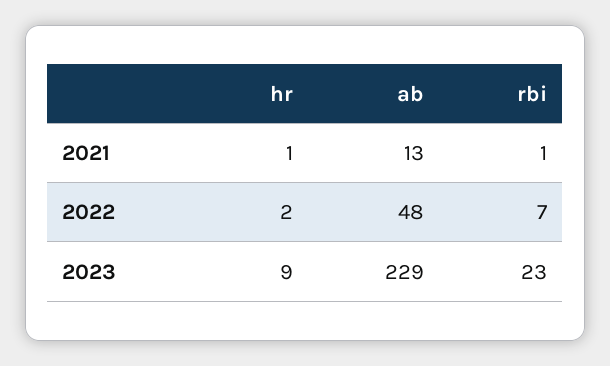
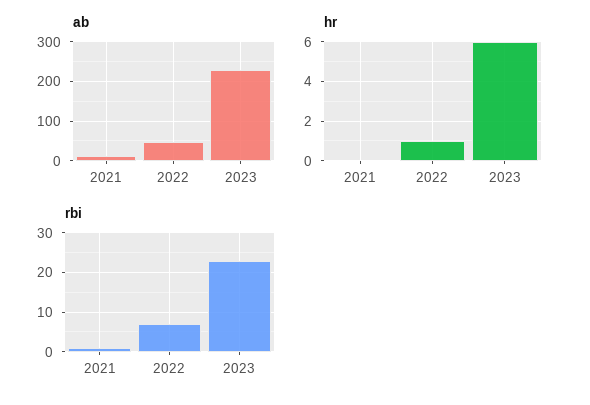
  {
    "hr": {
-     "2021": 1,
+     "2021": 0,
-     "2022": 2,
+     "2022": 1,
-     "2023": 9
+     "2023": 6
    },
    "ab": {
      "2021": 13,
      "2022": 48,
      "2023": 229
    },
    "rbi": {
      "2021": 1,
      "2022": 7,
      "2023": 23
    }
  }

